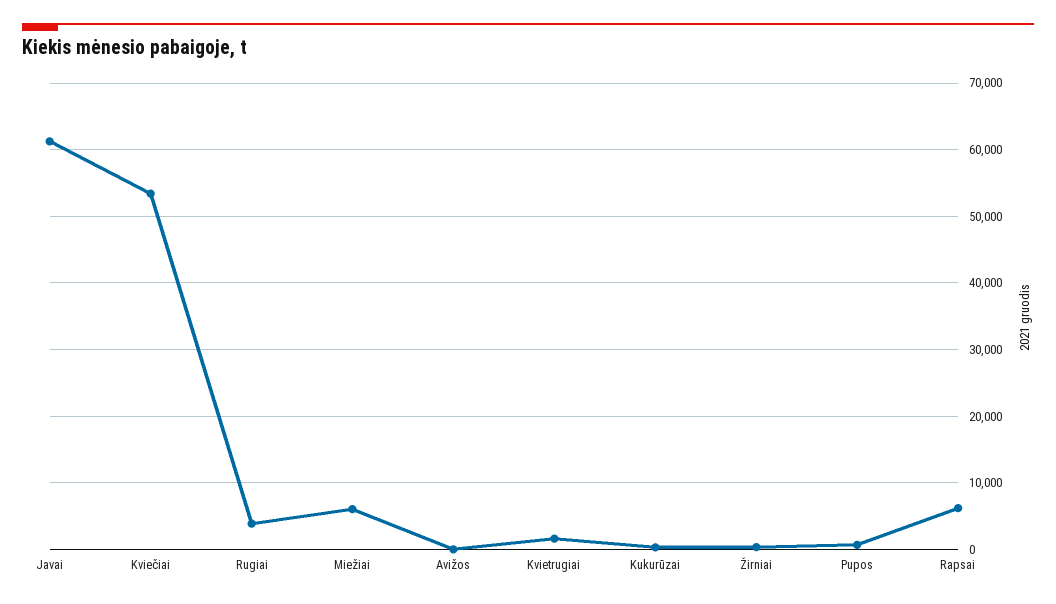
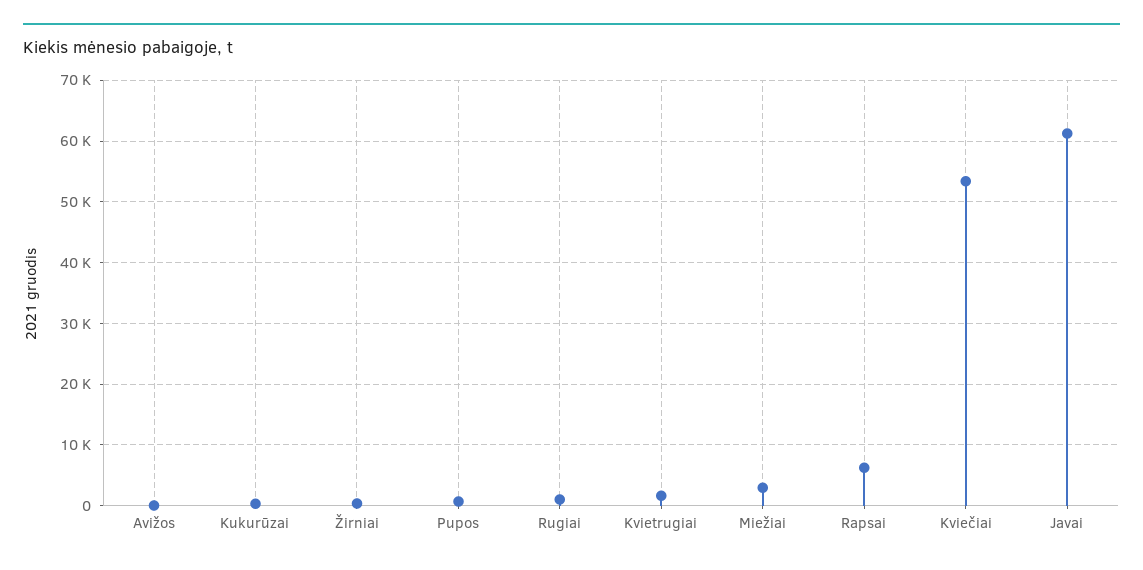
  {
    "Javai": 61000,
    "Kviečiai": 53000,
-   "Rugiai": 4000,
+   "Rugiai": 1000,
-   "Miežiai": 6000,
+   "Miežiai": 3000,
    "Avižos": 0,
    "Kvietrugiai": 2000,
    "Kukurūzai": 0,
    "Žirniai": 0,
    "Pupos": 1000,
    "Rapsai": 6000
  }

